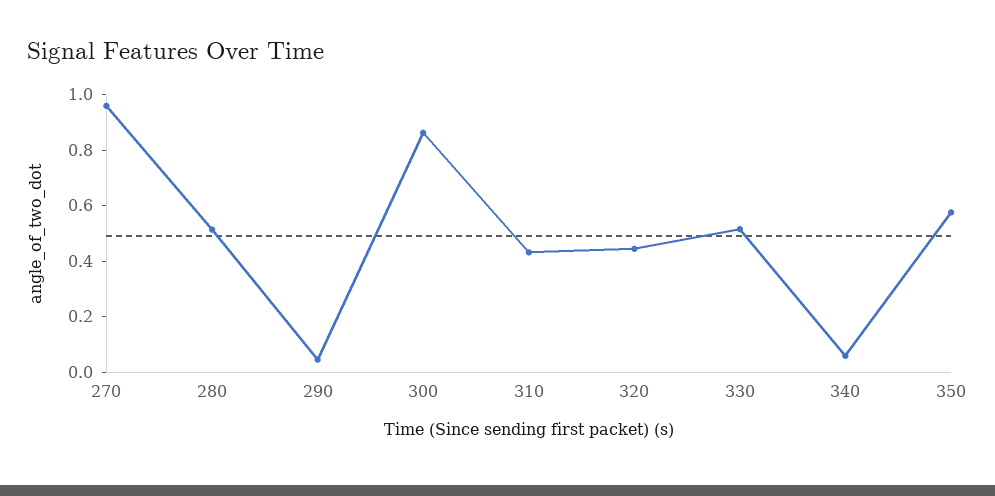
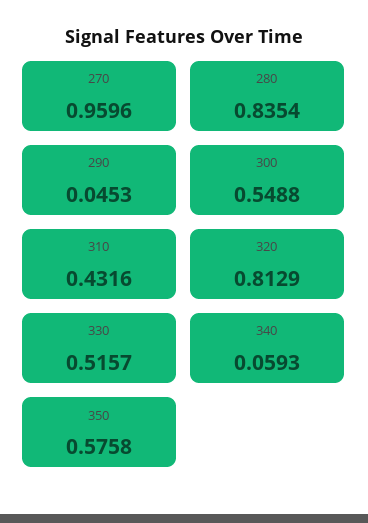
  {
    "270": 0.9596,
-   "280": 0.5,
+   "280": 0.8354,
    "290": 0.0453,
-   "300": 0.85,
+   "300": 0.5488,
    "310": 0.4316,
-   "320": 0.45,
+   "320": 0.8129,
    "330": 0.5157,
    "340": 0.0593,
    "350": 0.5758
  }

